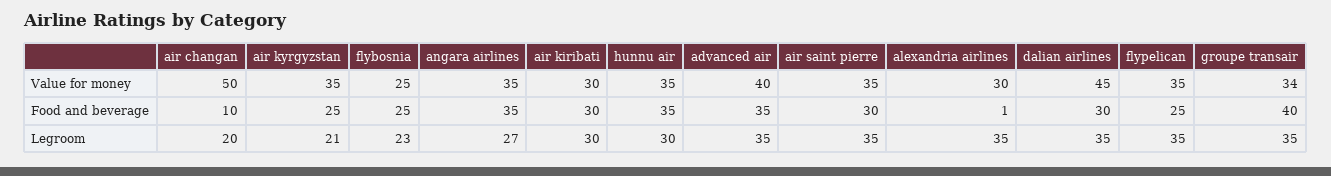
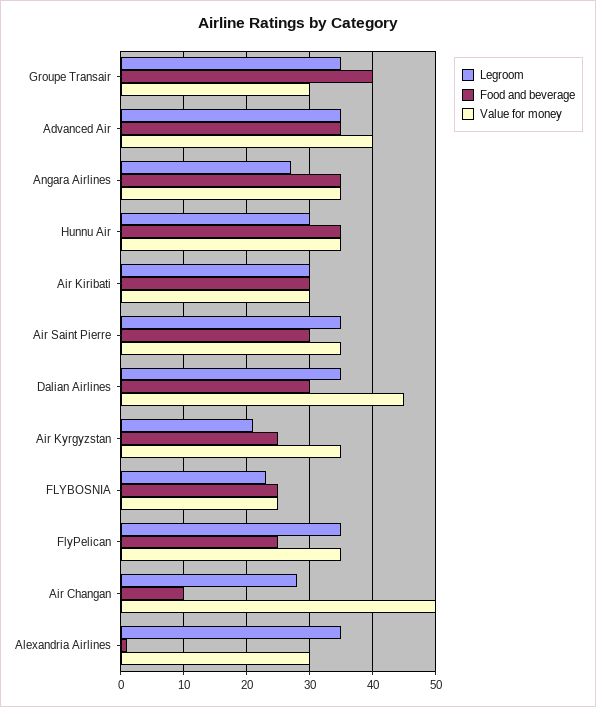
  {
    "Value for money": {
      "air changan": 50,
      "air kyrgyzstan": 35,
      "flybosnia": 25,
      "angara airlines": 35,
      "air kiribati": 30,
      "hunnu air": 35,
      "advanced air": 40,
      "air saint pierre": 35,
      "alexandria airlines": 30,
      "dalian airlines": 45,
      "flypelican": 35,
-     "groupe transair": 34
+     "groupe transair": 30
    },
    "Food and beverage": {
      "air changan": 10,
      "air kyrgyzstan": 25,
      "flybosnia": 25,
      "angara airlines": 35,
      "air kiribati": 30,
      "hunnu air": 35,
      "advanced air": 35,
      "air saint pierre": 30,
      "alexandria airlines": 1,
      "dalian airlines": 30,
      "flypelican": 25,
      "groupe transair": 40
    },
    "Legroom": {
-     "air changan": 20,
+     "air changan": 28,
      "air kyrgyzstan": 21,
      "flybosnia": 23,
      "angara airlines": 27,
      "air kiribati": 30,
      "hunnu air": 30,
      "advanced air": 35,
      "air saint pierre": 35,
      "alexandria airlines": 35,
      "dalian airlines": 35,
      "flypelican": 35,
      "groupe transair": 35
    }
  }

